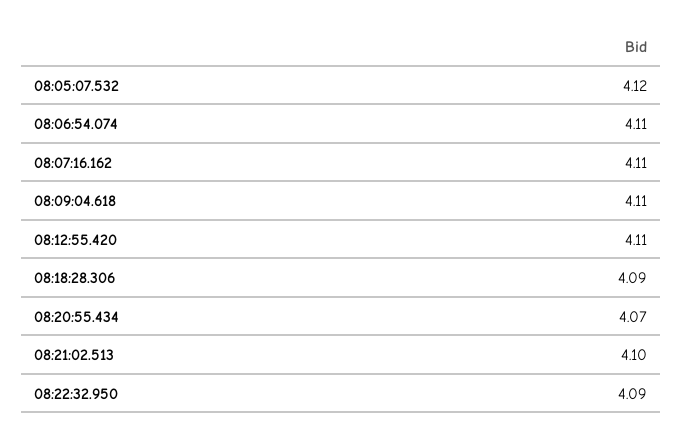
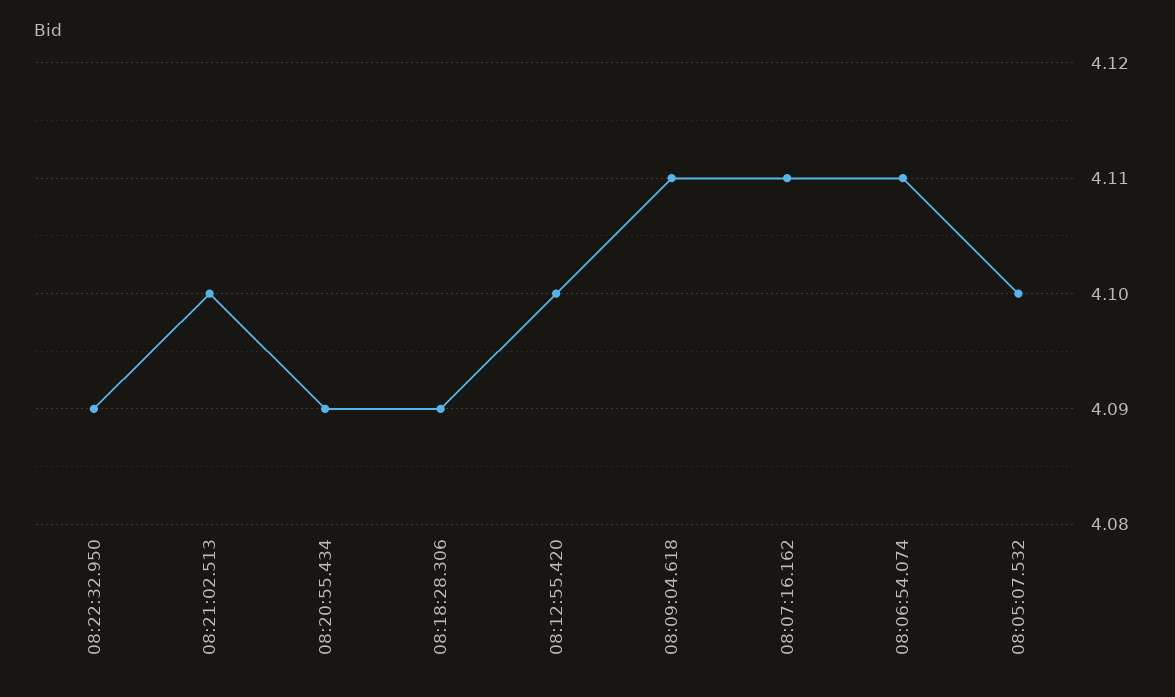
  {
-   "08:05:07.532": 4.12,
+   "08:05:07.532": 4.1,
    "08:06:54.074": 4.11,
    "08:07:16.162": 4.11,
    "08:09:04.618": 4.11,
-   "08:12:55.420": 4.11,
+   "08:12:55.420": 4.1,
    "08:18:28.306": 4.09,
-   "08:20:55.434": 4.07,
+   "08:20:55.434": 4.09,
    "08:21:02.513": 4.1,
    "08:22:32.950": 4.09
  }

